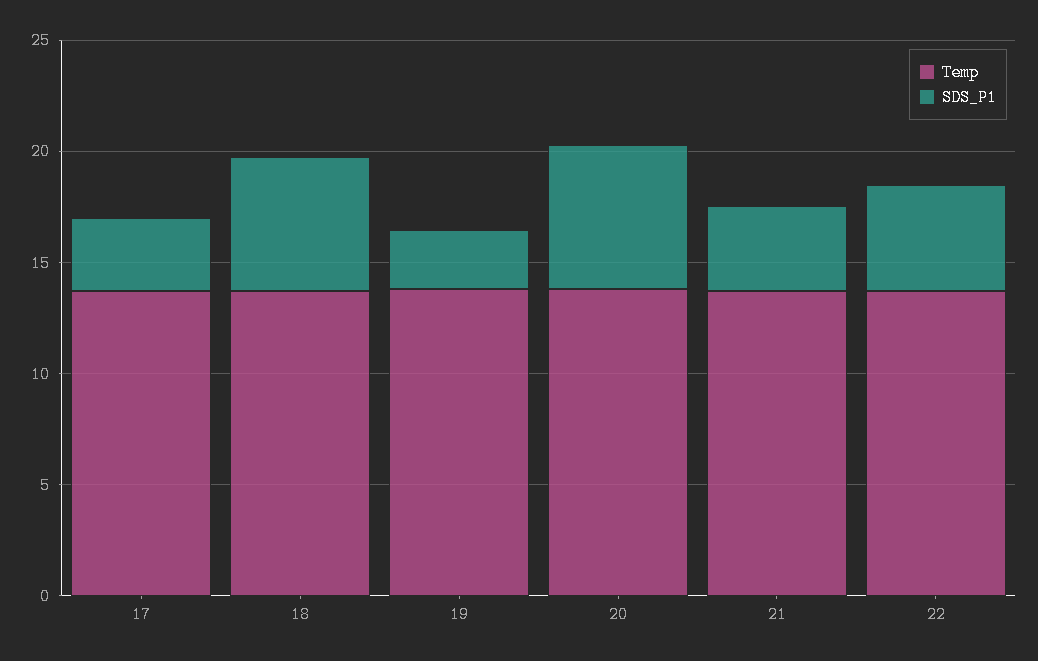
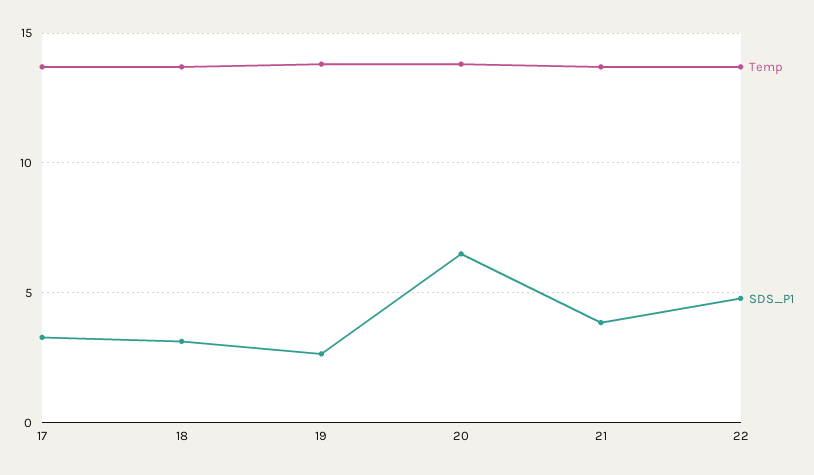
  {
    "Temp": {
      "17": 13.5,
      "18": 13.5,
      "19": 14,
      "20": 14,
      "21": 13.5,
      "22": 13.5
    },
    "SDS_P1": {
      "17": 3.5,
-     "18": 6,
+     "18": 3,
      "19": 2.5,
      "20": 6.5,
      "21": 4,
      "22": 5
    }
  }

